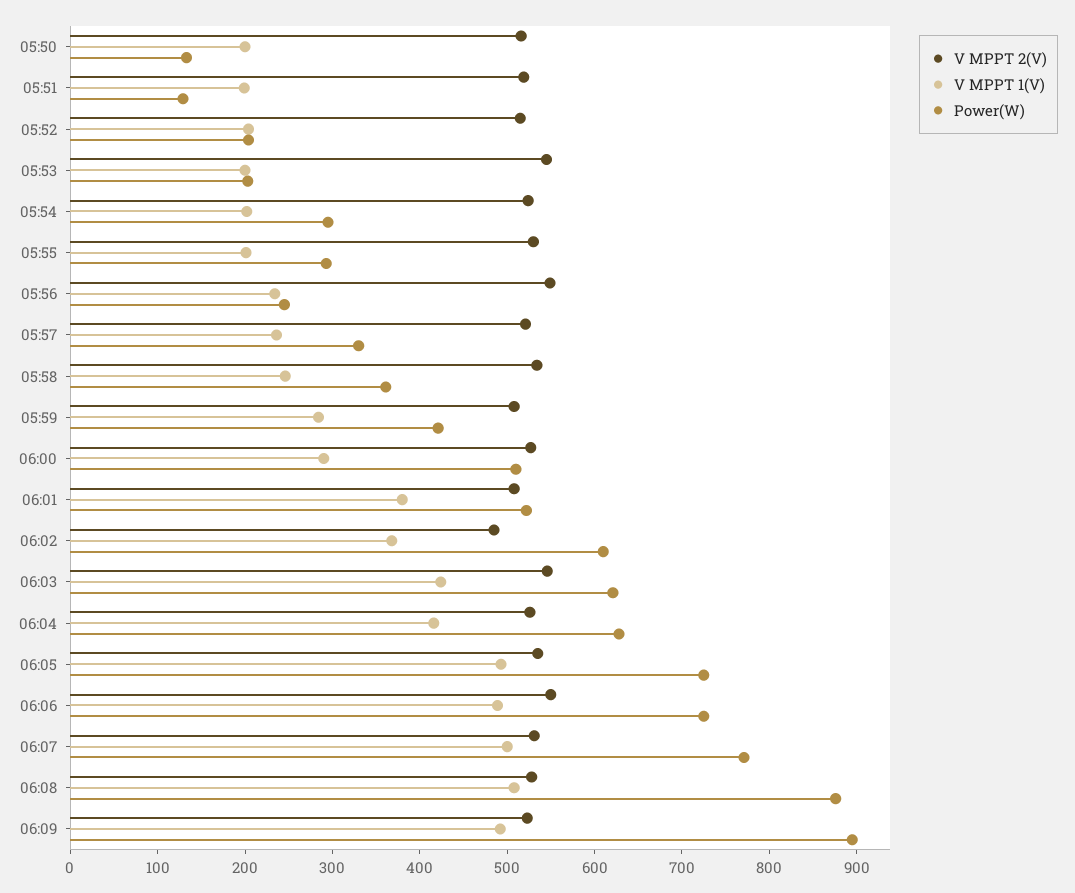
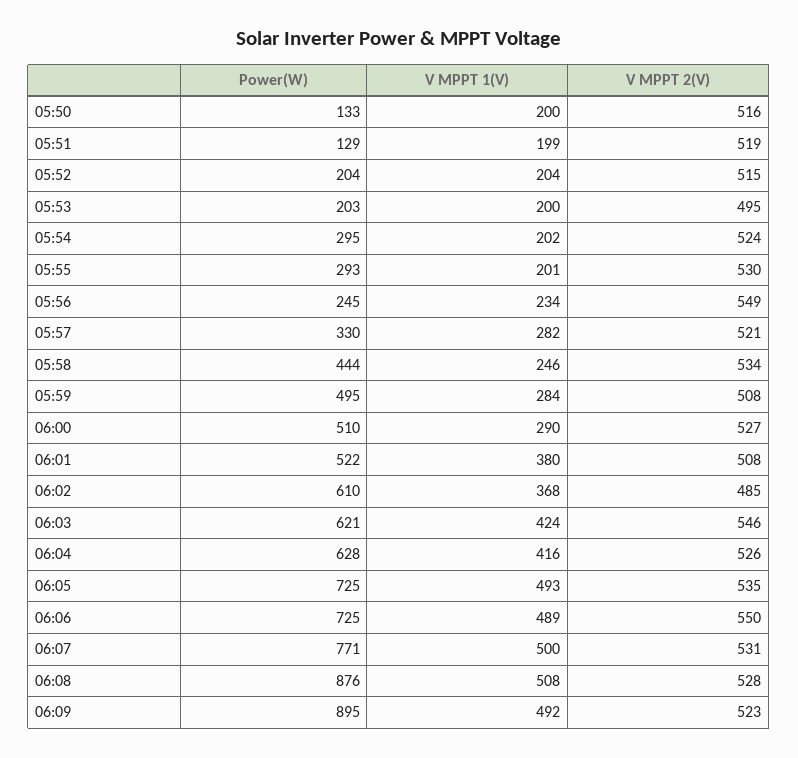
  {
    "V MPPT 2(V)": {
      "05:50": 516,
      "05:51": 519,
      "05:52": 515,
-     "05:53": 540,
+     "05:53": 495,
      "05:54": 524,
      "05:55": 530,
      "05:56": 549,
      "05:57": 521,
      "05:58": 534,
      "05:59": 508,
      "06:00": 527,
      "06:01": 508,
      "06:02": 485,
      "06:03": 546,
      "06:04": 526,
      "06:05": 535,
      "06:06": 550,
      "06:07": 531,
      "06:08": 528,
      "06:09": 523
    },
    "V MPPT 1(V)": {
      "05:50": 200,
      "05:51": 199,
      "05:52": 204,
      "05:53": 200,
      "05:54": 202,
      "05:55": 201,
      "05:56": 234,
-     "05:57": 240,
+     "05:57": 282,
      "05:58": 246,
      "05:59": 284,
      "06:00": 290,
      "06:01": 380,
      "06:02": 368,
      "06:03": 424,
      "06:04": 416,
      "06:05": 493,
      "06:06": 489,
      "06:07": 500,
      "06:08": 508,
      "06:09": 492
    },
    "Power(W)": {
      "05:50": 133,
      "05:51": 129,
      "05:52": 204,
      "05:53": 203,
      "05:54": 295,
      "05:55": 293,
      "05:56": 245,
      "05:57": 330,
-     "05:58": 360,
+     "05:58": 444,
-     "05:59": 420,
+     "05:59": 495,
      "06:00": 510,
      "06:01": 522,
      "06:02": 610,
      "06:03": 621,
      "06:04": 628,
      "06:05": 725,
      "06:06": 725,
      "06:07": 771,
      "06:08": 876,
      "06:09": 895
    }
  }

